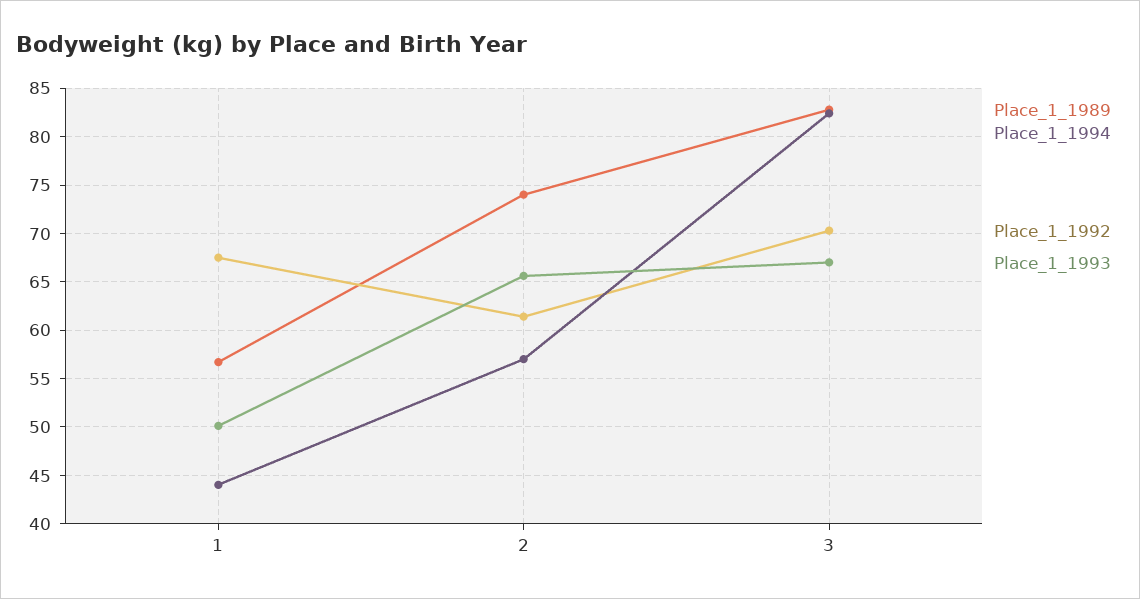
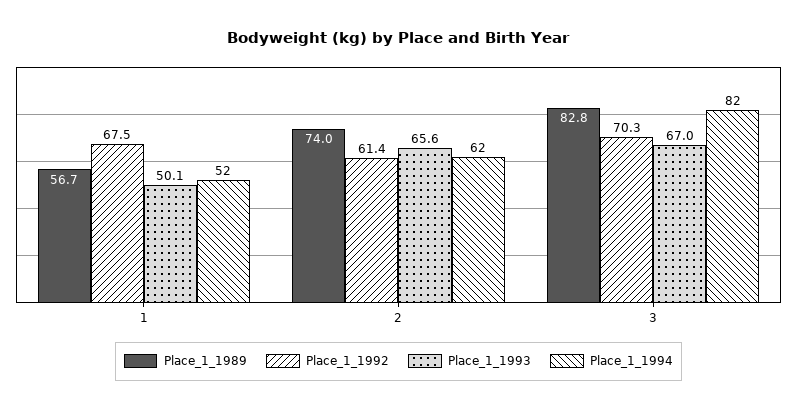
  {
    "Place_1_1989": {
      "1": 56.7,
      "2": 74,
      "3": 82.8
    },
    "Place_1_1994": {
-     "1": 44,
+     "1": 52,
-     "2": 57,
+     "2": 62,
      "3": 82
    },
    "Place_1_1992": {
      "1": 67.5,
      "2": 61.4,
      "3": 70.3
    },
    "Place_1_1993": {
      "1": 50.1,
      "2": 65.6,
      "3": 67
    }
  }

